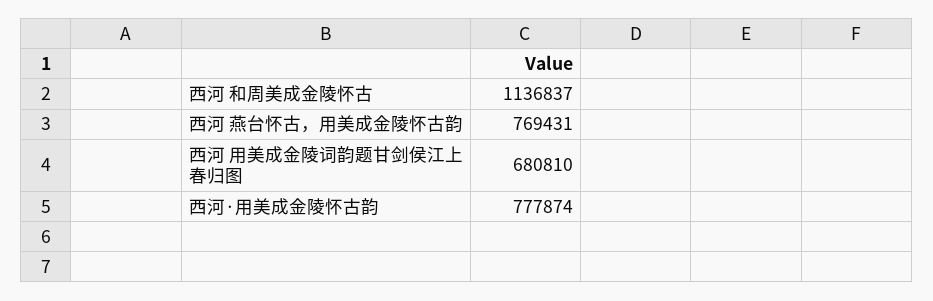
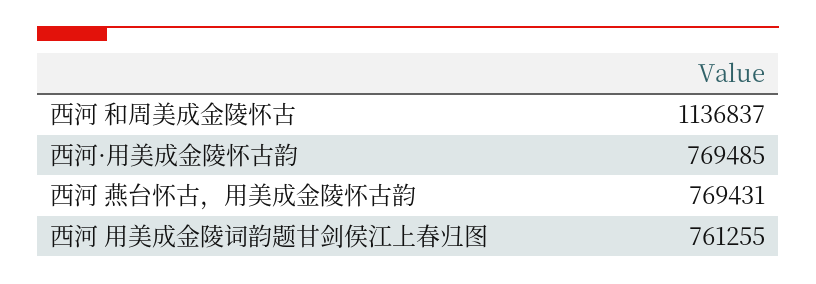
  {
    "西河 和周美成金陵怀古": 1136837,
    "西河 燕台怀古，用美成金陵怀古韵": 769431,
-   "西河 用美成金陵词韵题甘剑侯江上春归图": 680810,
+   "西河 用美成金陵词韵题甘剑侯江上春归图": 761255,
-   "西河·用美成金陵怀古韵": 777874
+   "西河·用美成金陵怀古韵": 769485
  }

